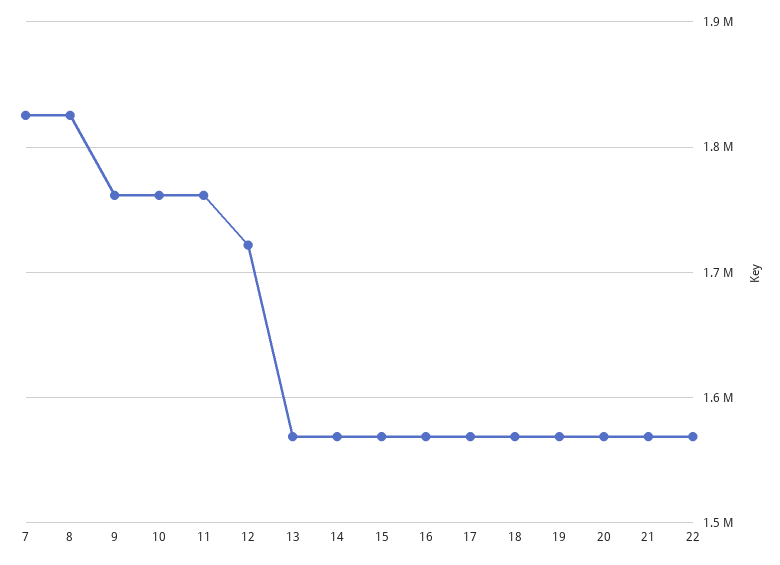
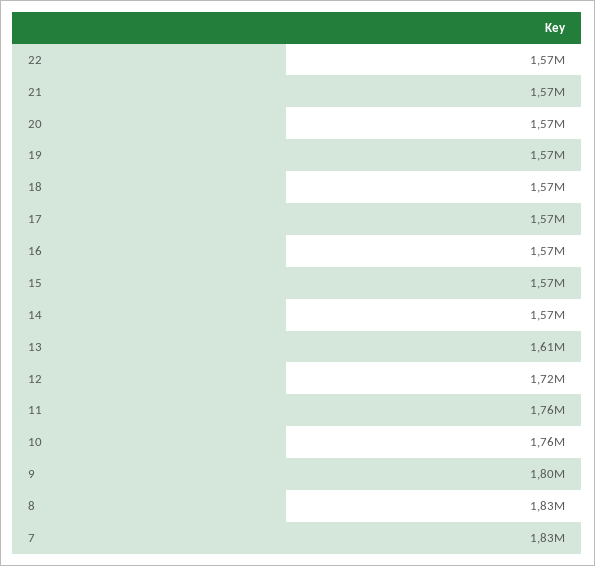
  {
    "7": 1830000,
    "8": 1830000,
-   "9": 1760000,
+   "9": 1800000,
    "10": 1760000,
    "11": 1760000,
    "12": 1720000,
-   "13": 1570000,
+   "13": 1610000,
    "14": 1570000,
    "15": 1570000,
    "16": 1570000,
    "17": 1570000,
    "18": 1570000,
    "19": 1570000,
    "20": 1570000,
    "21": 1570000,
    "22": 1570000
  }

